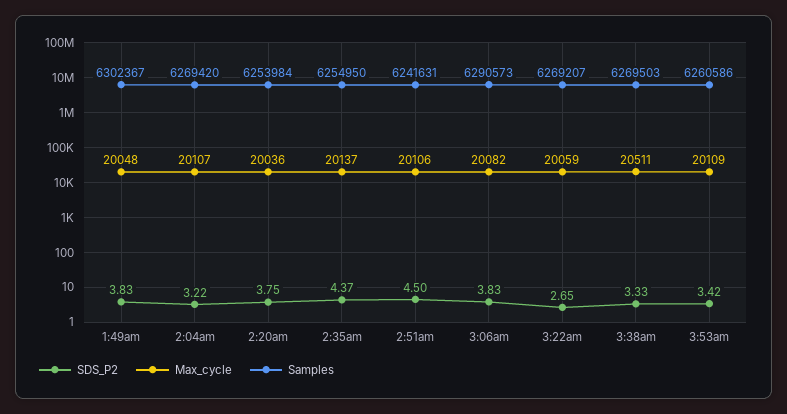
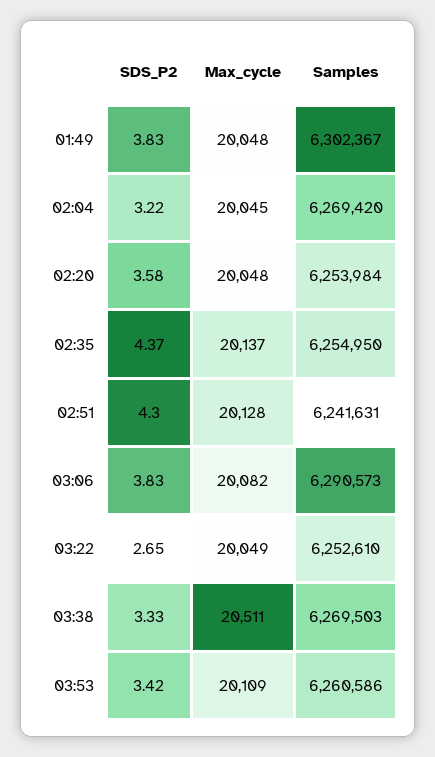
  {
    "SDS_P2": {
      "1:49am": 3.83,
      "2:04am": 3.22,
-     "2:20am": 3.75,
+     "2:20am": 3.58,
      "2:35am": 4.37,
-     "2:51am": 4.5,
+     "2:51am": 4.3,
      "3:06am": 3.83,
      "3:22am": 2.65,
      "3:38am": 3.33,
      "3:53am": 3.42
    },
    "Max_cycle": {
      "1:49am": 20048,
-     "2:04am": 20107,
+     "2:04am": 20045,
-     "2:20am": 20036,
+     "2:20am": 20048,
      "2:35am": 20137,
-     "2:51am": 20106,
+     "2:51am": 20128,
      "3:06am": 20082,
-     "3:22am": 20059,
+     "3:22am": 20049,
      "3:38am": 20511,
      "3:53am": 20109
    },
    "Samples": {
      "1:49am": 6302367,
      "2:04am": 6269420,
      "2:20am": 6253984,
      "2:35am": 6254950,
      "2:51am": 6241631,
      "3:06am": 6290573,
-     "3:22am": 6269207,
+     "3:22am": 6252610,
      "3:38am": 6269503,
      "3:53am": 6260586
    }
  }

